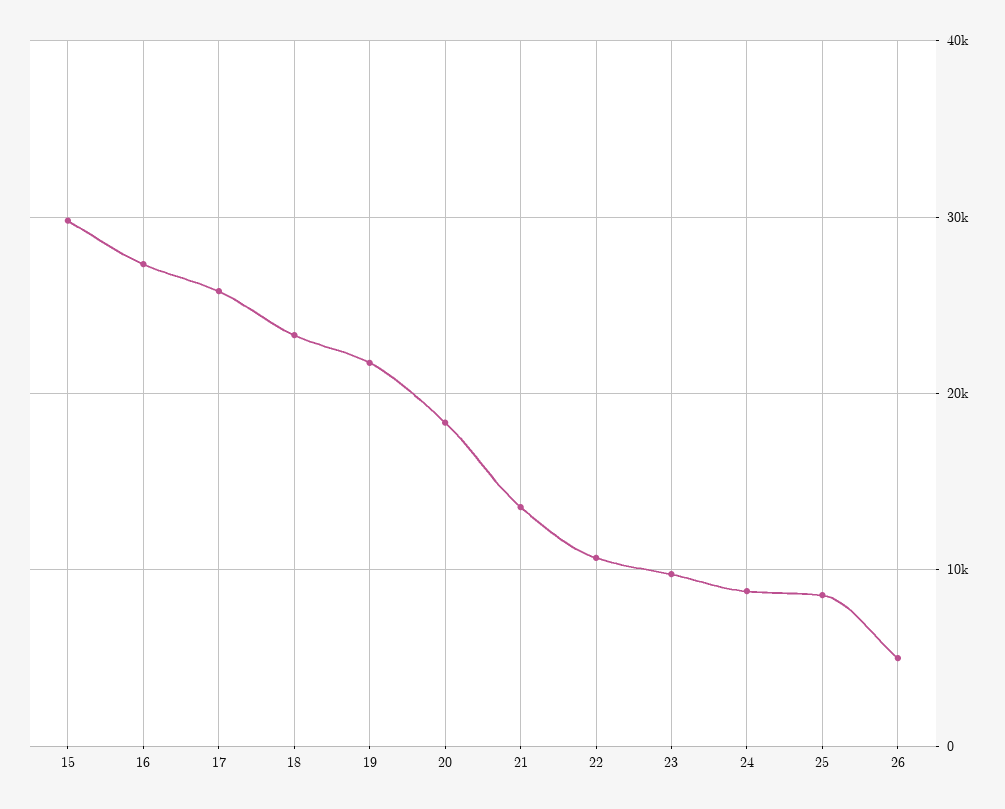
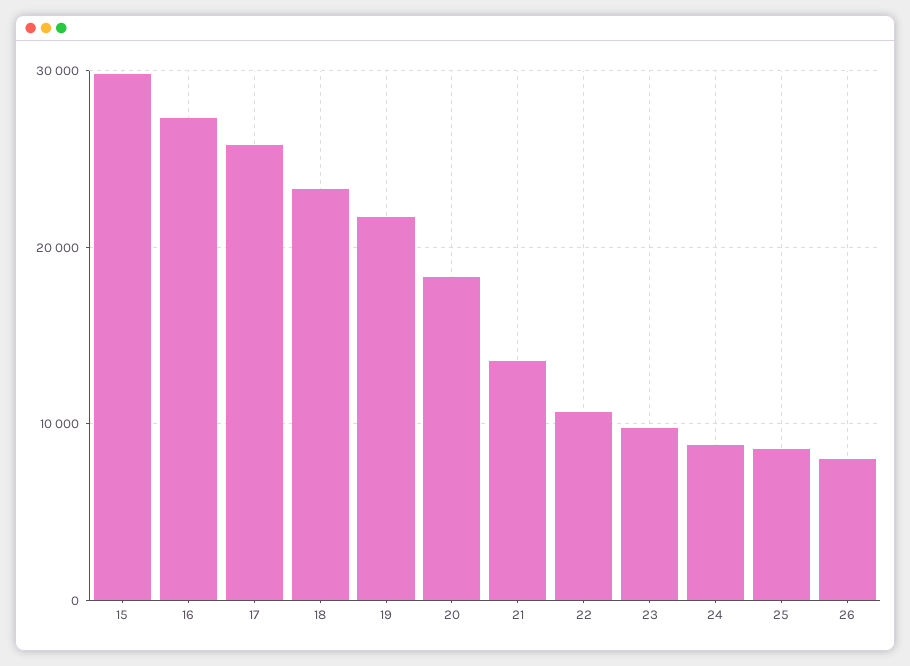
  {
    "15": 30000,
    "16": 27000,
    "17": 26000,
    "18": 23000,
    "19": 22000,
    "20": 18000,
    "21": 14000,
    "22": 11000,
    "23": 10000,
    "24": 9000,
    "25": 9000,
-   "26": 5000
+   "26": 8000
  }

